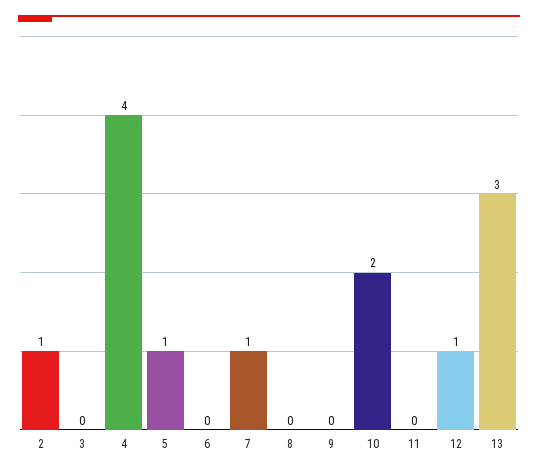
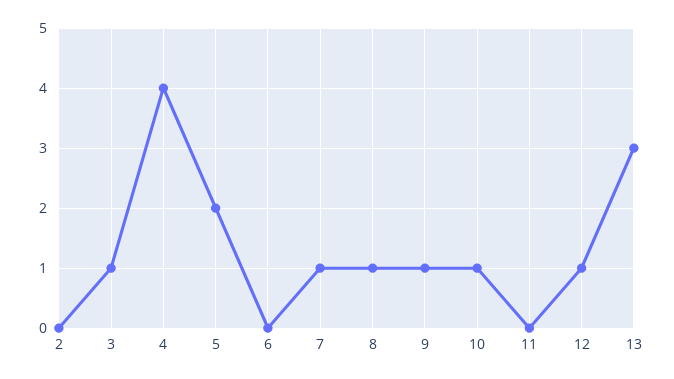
  {
-   "2": 1,
+   "2": 0,
-   "3": 0,
+   "3": 1,
    "4": 4,
-   "5": 1,
+   "5": 2,
    "6": 0,
    "7": 1,
-   "8": 0,
+   "8": 1,
-   "9": 0,
+   "9": 1,
-   "10": 2,
+   "10": 1,
    "11": 0,
    "12": 1,
    "13": 3
  }

